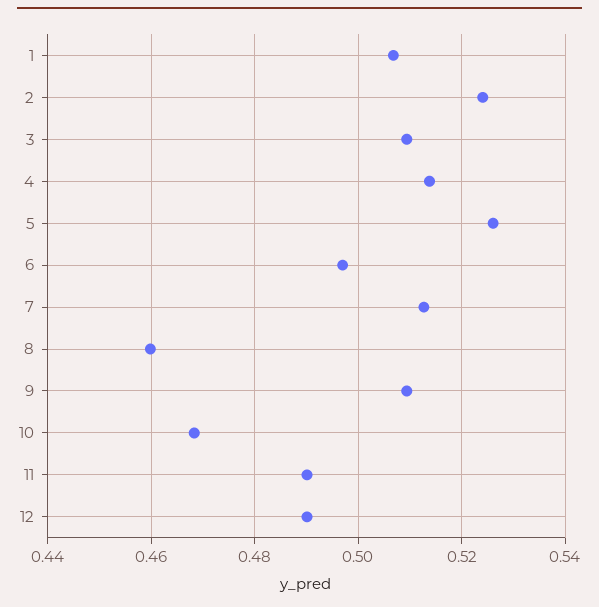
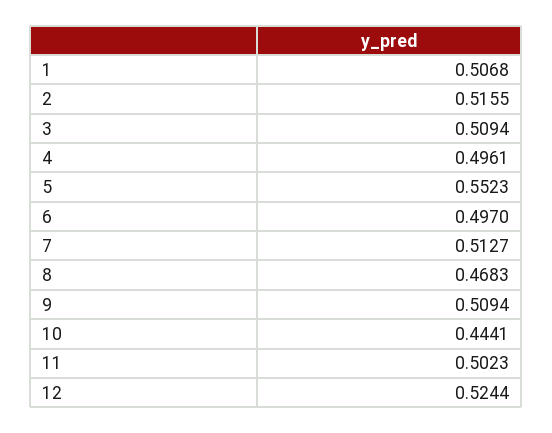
  {
    "1": 0.5068,
-   "2": 0.524,
+   "2": 0.5155,
    "3": 0.5094,
-   "4": 0.514,
+   "4": 0.4961,
-   "5": 0.526,
+   "5": 0.5523,
    "6": 0.497,
    "7": 0.5127,
-   "8": 0.46,
+   "8": 0.4683,
    "9": 0.5094,
-   "10": 0.468,
+   "10": 0.4441,
-   "11": 0.49,
+   "11": 0.5023,
-   "12": 0.49
+   "12": 0.5244
  }

